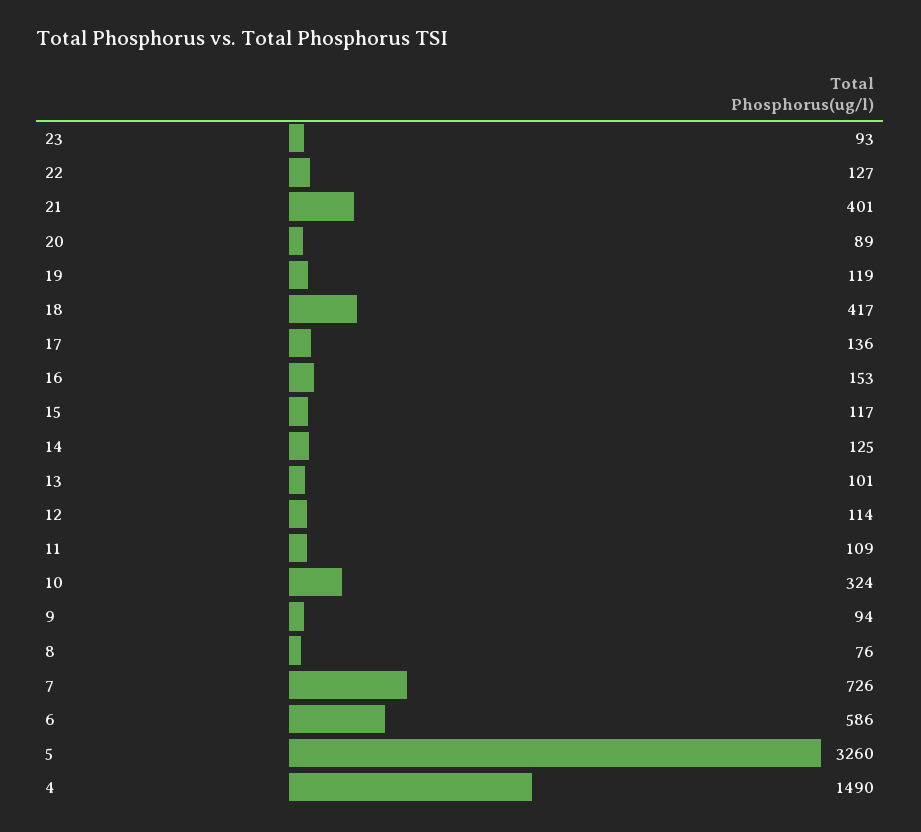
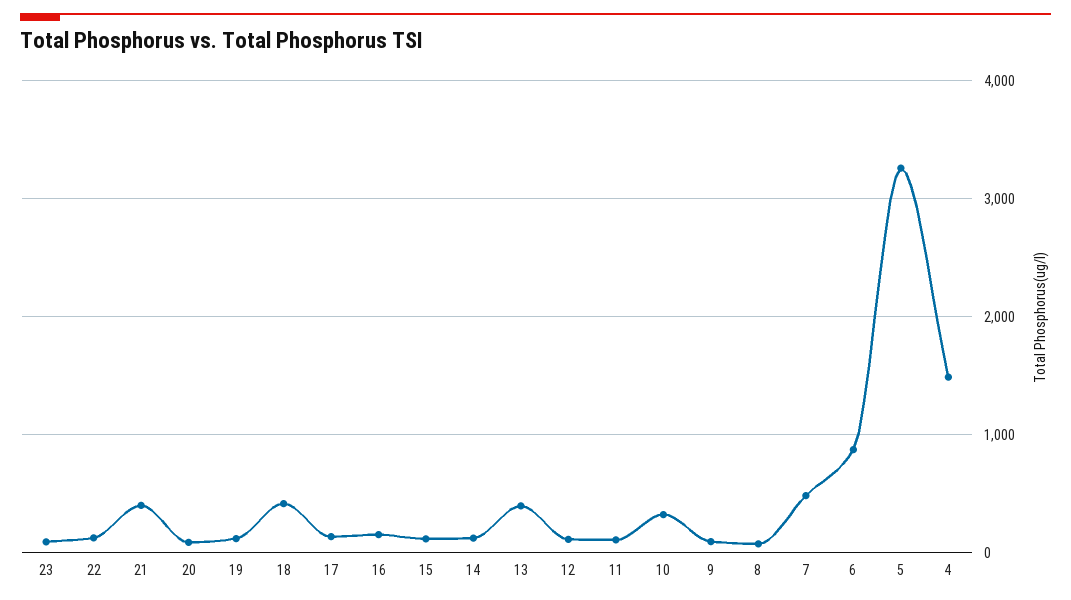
  {
    "23": 93,
    "22": 127,
    "21": 401,
    "20": 89,
    "19": 119,
    "18": 417,
    "17": 136,
    "16": 153,
    "15": 117,
    "14": 125,
-   "13": 101,
+   "13": 400,
    "12": 114,
    "11": 109,
    "10": 324,
    "9": 94,
    "8": 76,
-   "7": 726,
+   "7": 500,
-   "6": 586,
+   "6": 900,
    "5": 3260,
    "4": 1490
  }

